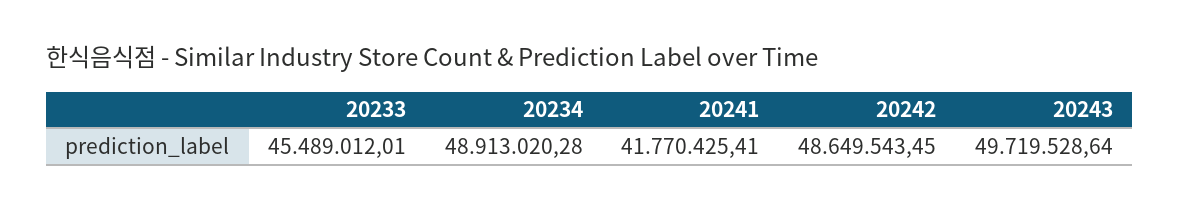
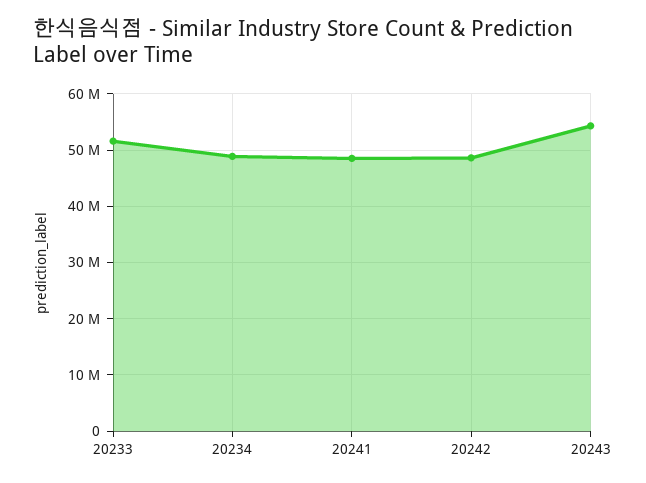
  {
-   "20233": 45489012.01,
+   "20233": 52000000,
    "20234": 48913020.28,
-   "20241": 41770425.41,
+   "20241": 48000000,
    "20242": 48649543.45,
-   "20243": 49719528.64
+   "20243": 54000000
  }

